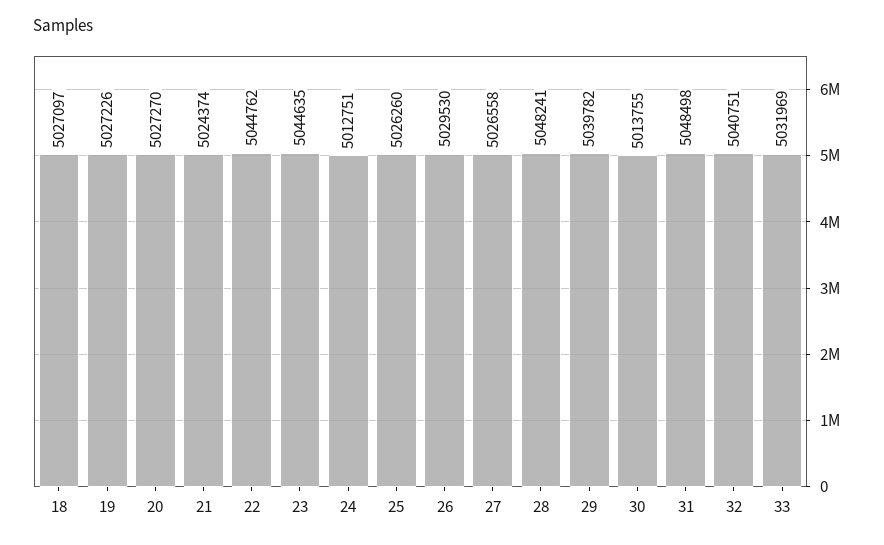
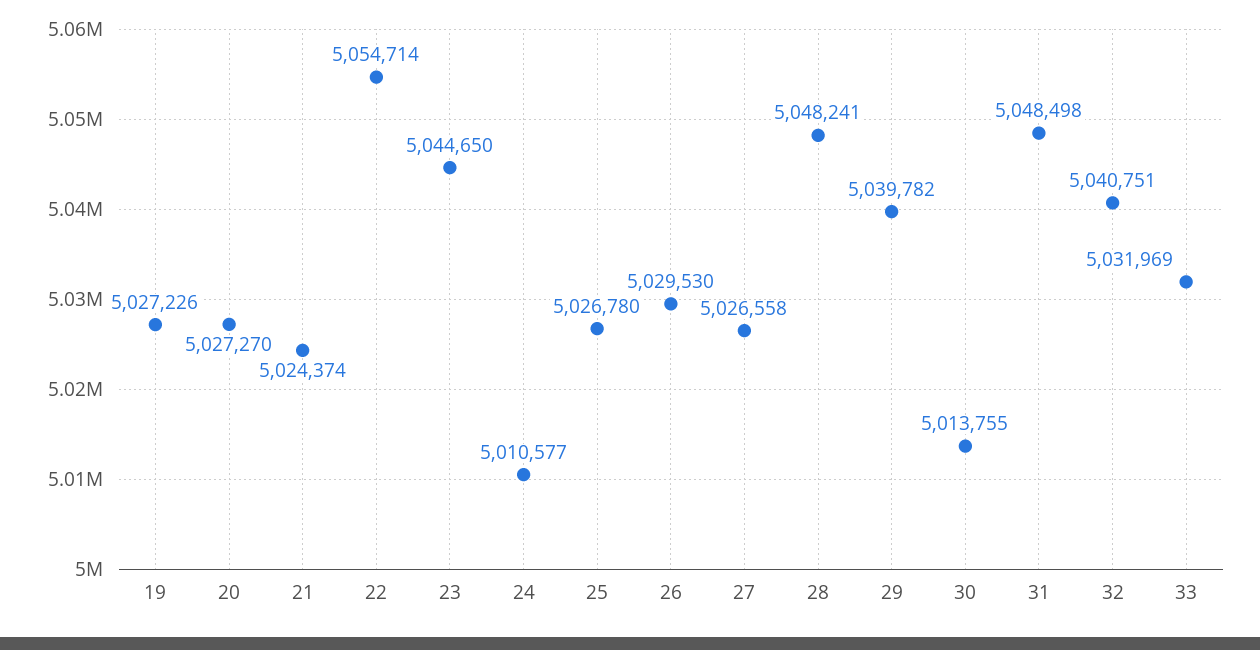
  {
-   "18": 5027097,
    "19": 5027226,
    "20": 5027270,
    "21": 5024374,
-   "22": 5044762,
+   "22": 5054714,
-   "23": 5044635,
+   "23": 5044650,
-   "24": 5012751,
+   "24": 5010577,
-   "25": 5026260,
+   "25": 5026780,
    "26": 5029530,
    "27": 5026558,
    "28": 5048241,
    "29": 5039782,
    "30": 5013755,
    "31": 5048498,
    "32": 5040751,
    "33": 5031969
  }

